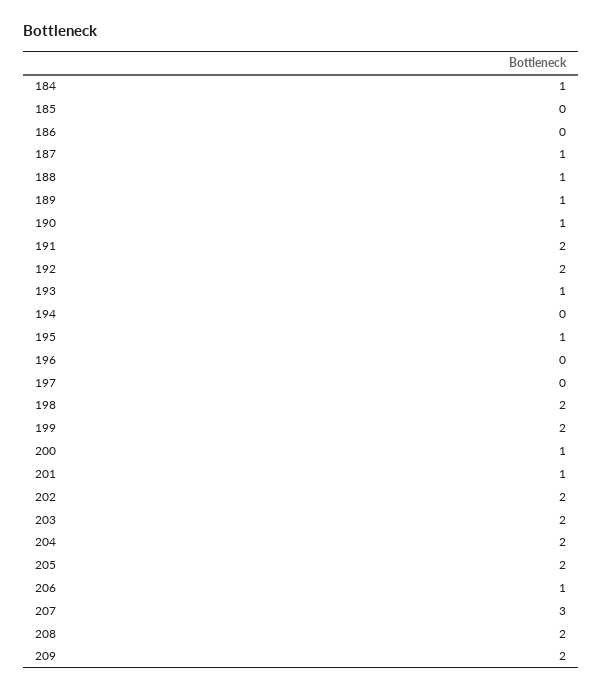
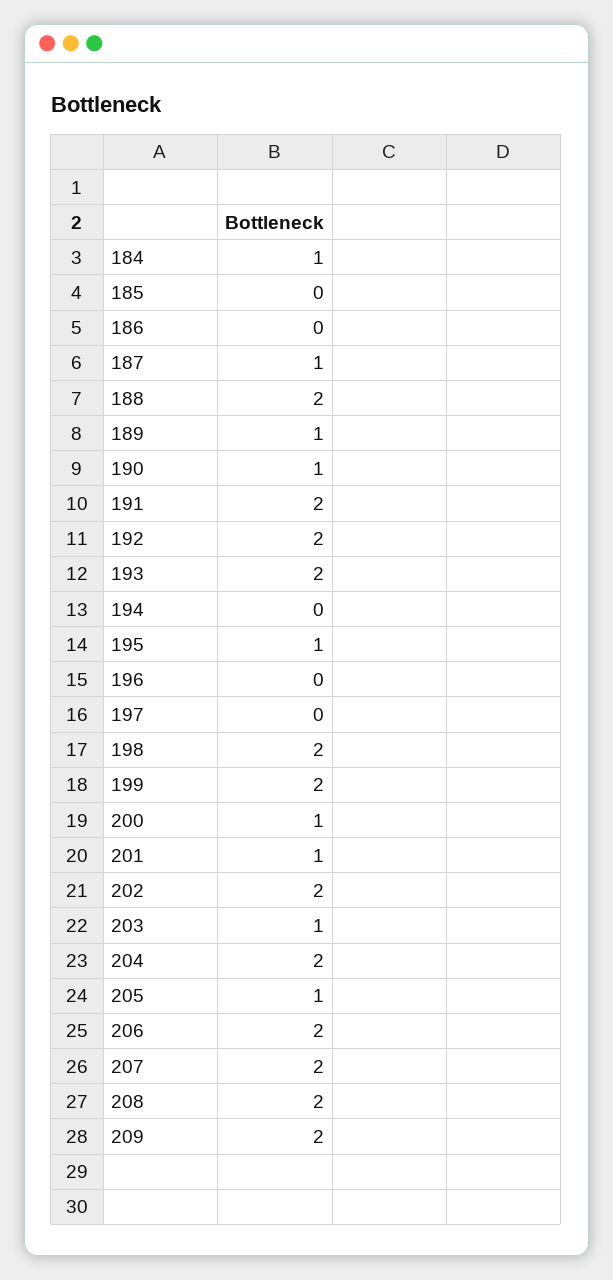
  {
    "184": 1,
    "185": 0,
    "186": 0,
    "187": 1,
-   "188": 1,
+   "188": 2,
    "189": 1,
    "190": 1,
    "191": 2,
    "192": 2,
-   "193": 1,
+   "193": 2,
    "194": 0,
    "195": 1,
    "196": 0,
    "197": 0,
    "198": 2,
    "199": 2,
    "200": 1,
    "201": 1,
    "202": 2,
-   "203": 2,
+   "203": 1,
    "204": 2,
-   "205": 2,
+   "205": 1,
-   "206": 1,
+   "206": 2,
-   "207": 3,
+   "207": 2,
    "208": 2,
    "209": 2
  }

